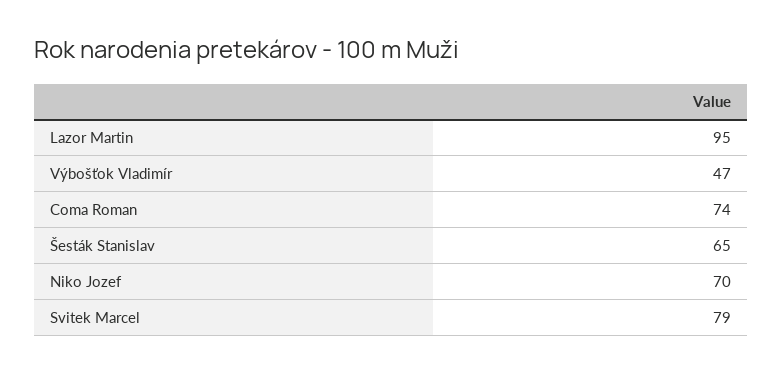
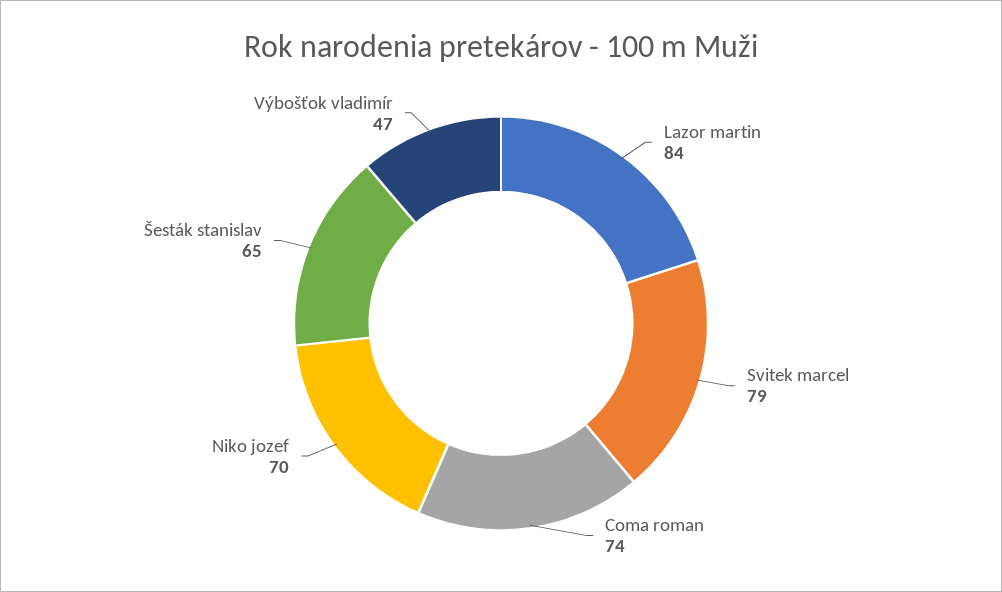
  {
-   "Lazor Martin": 95,
+   "Lazor Martin": 84,
    "Výbošťok Vladimír": 47,
    "Coma Roman": 74,
    "Šesták Stanislav": 65,
    "Niko Jozef": 70,
    "Svitek Marcel": 79
  }

